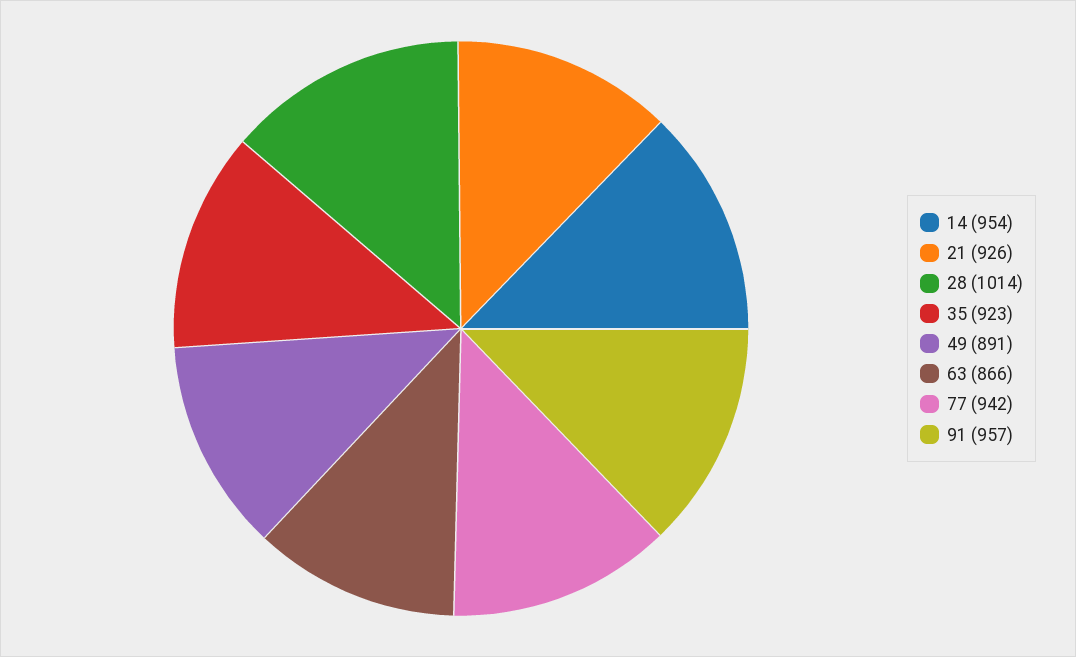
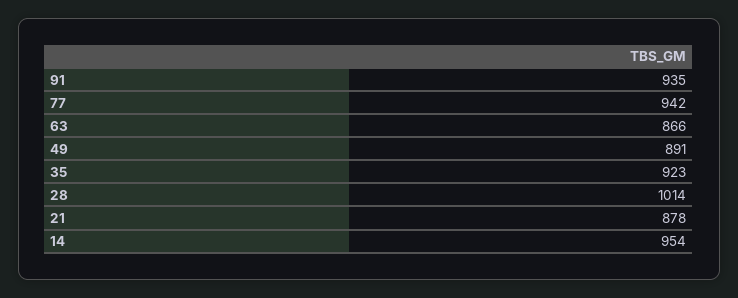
  {
    "14": 954,
-   "21": 926,
+   "21": 878,
    "28": 1014,
    "35": 923,
    "49": 891,
    "63": 866,
    "77": 942,
-   "91": 957
+   "91": 935
  }

